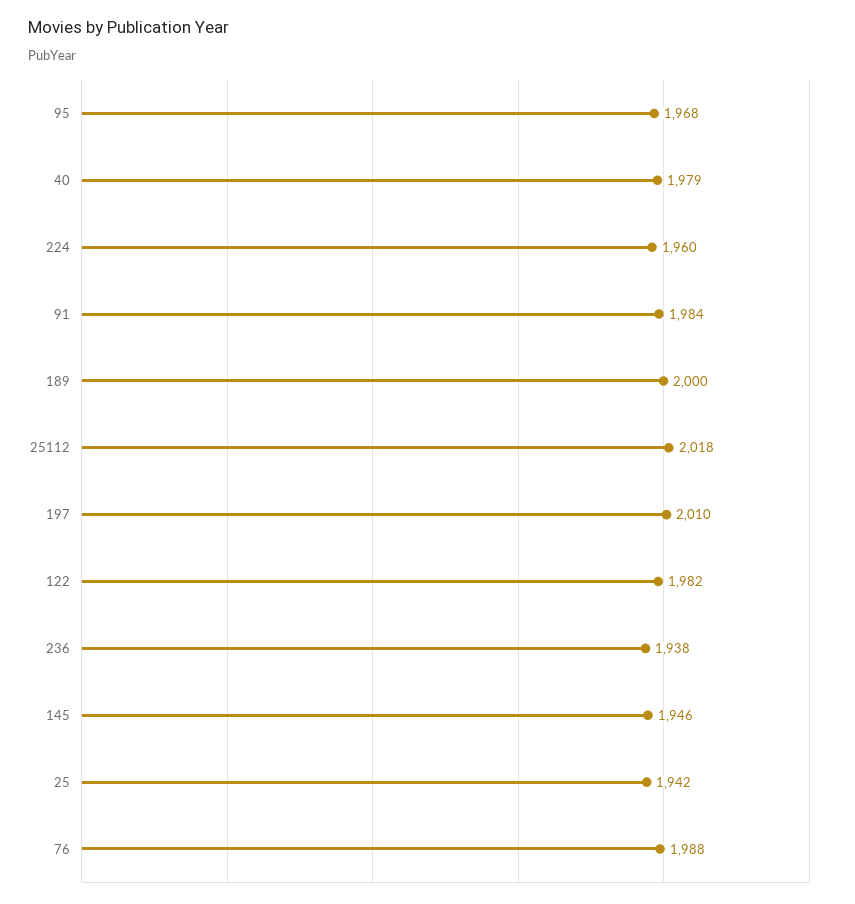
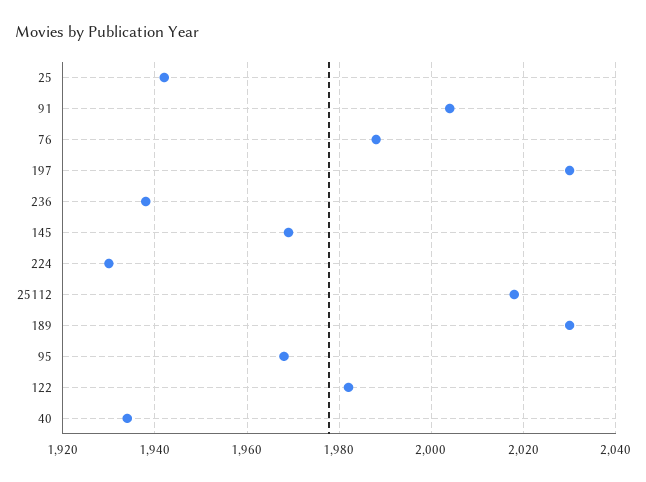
  {
    "95": 1968,
-   "40": 1979,
+   "40": 1935,
-   "224": 1960,
+   "224": 1930,
-   "91": 1984,
+   "91": 2005,
-   "189": 2000,
+   "189": 2030,
    "25112": 2018,
-   "197": 2010,
+   "197": 2030,
    "122": 1982,
    "236": 1938,
-   "145": 1946,
+   "145": 1970,
    "25": 1942,
    "76": 1988
  }

